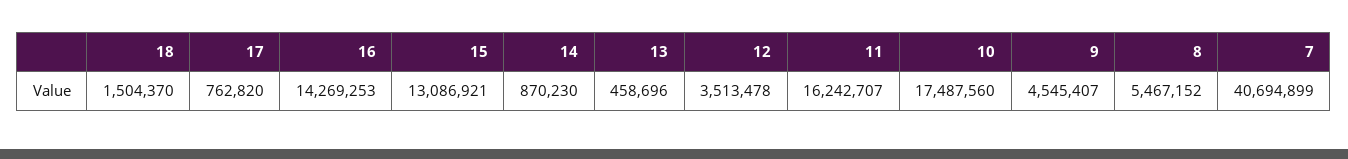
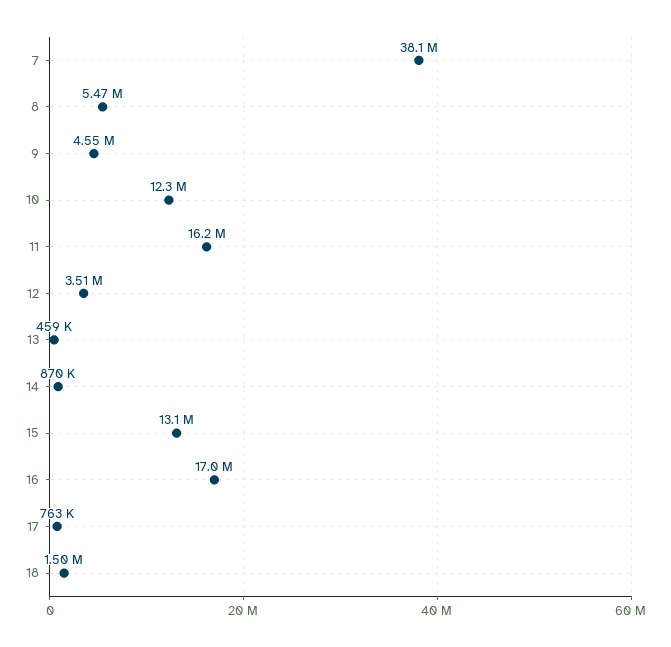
  {
    "18": 1504370,
    "17": 762820,
-   "16": 14269253,
+   "16": 17000000,
    "15": 13086921,
    "14": 870230,
    "13": 458696,
    "12": 3513478,
    "11": 16242707,
-   "10": 17487560,
+   "10": 12300000,
    "9": 4545407,
    "8": 5467152,
-   "7": 40694899
+   "7": 38100000
  }

